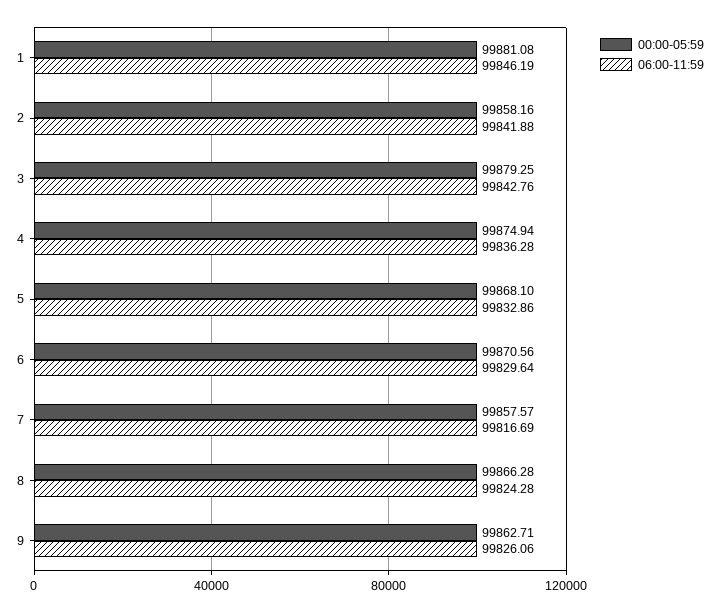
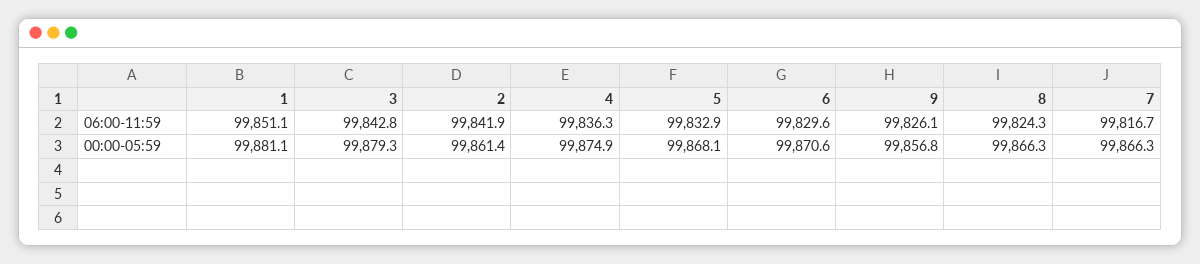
  {
    "00:00-05:59": {
      "1": 99881.08,
-     "2": 99858.16,
+     "2": 99861.4,
      "3": 99879.25,
      "4": 99874.94,
      "5": 99868.1,
      "6": 99870.56,
-     "7": 99857.57,
+     "7": 99866.3,
      "8": 99866.28,
-     "9": 99862.71
+     "9": 99856.8
    },
    "06:00-11:59": {
-     "1": 99846.19,
+     "1": 99851.1,
      "2": 99841.88,
      "3": 99842.76,
      "4": 99836.28,
      "5": 99832.86,
      "6": 99829.64,
      "7": 99816.69,
      "8": 99824.28,
      "9": 99826.06
    }
  }

